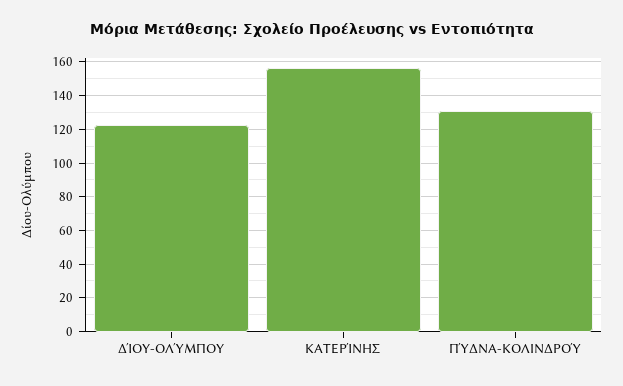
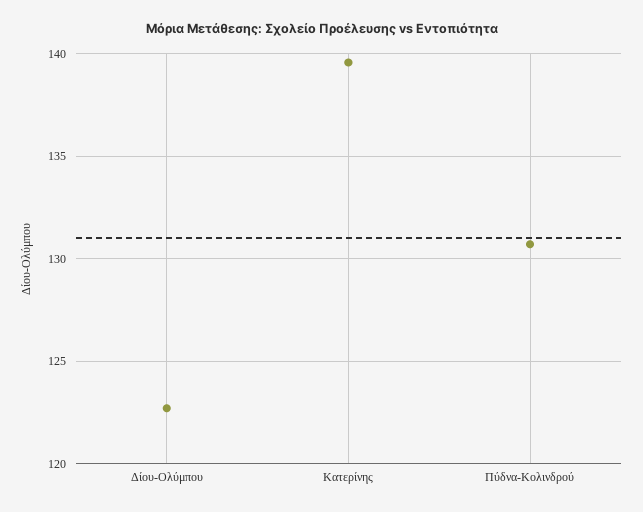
  {
    "ΔΊΟΥ-ΟΛΎΜΠΟΥ": 122.5,
-   "ΚΑΤΕΡΊΝΗΣ": 155,
+   "ΚΑΤΕΡΊΝΗΣ": 139.5,
    "ΠΎΔΝΑ-ΚΟΛΙΝΔΡΟΎ": 130.5
  }

